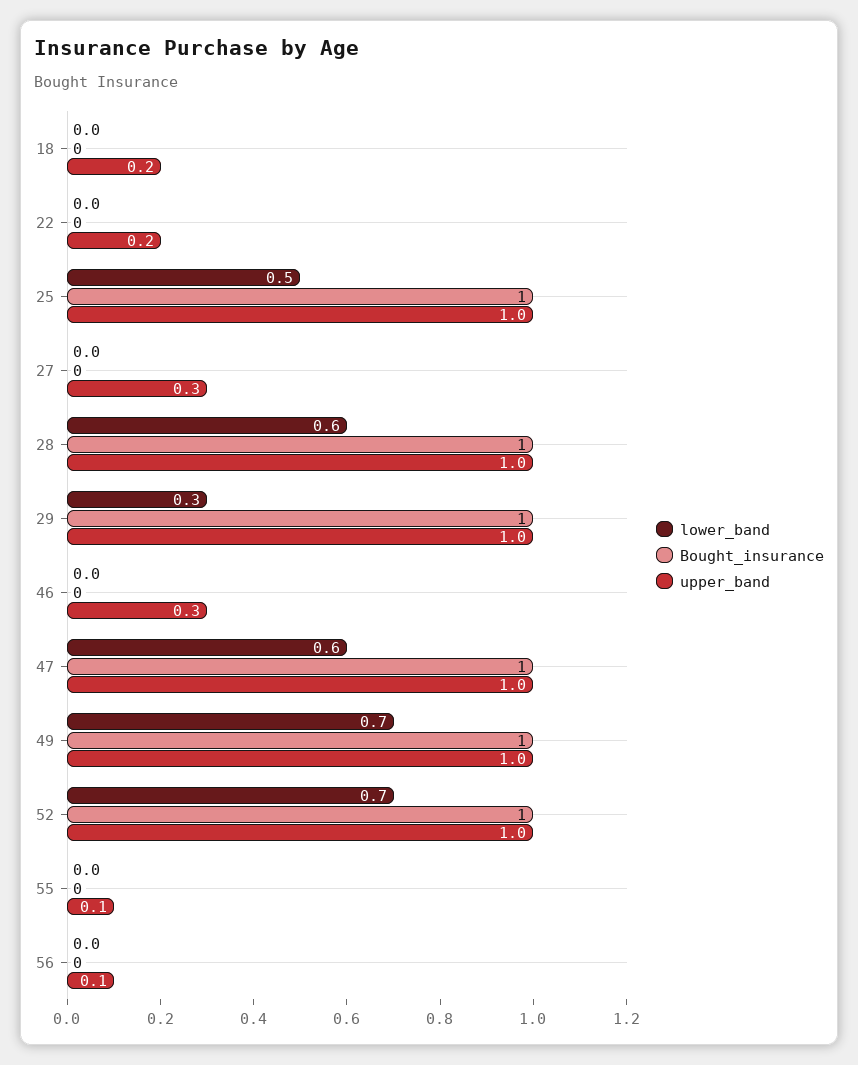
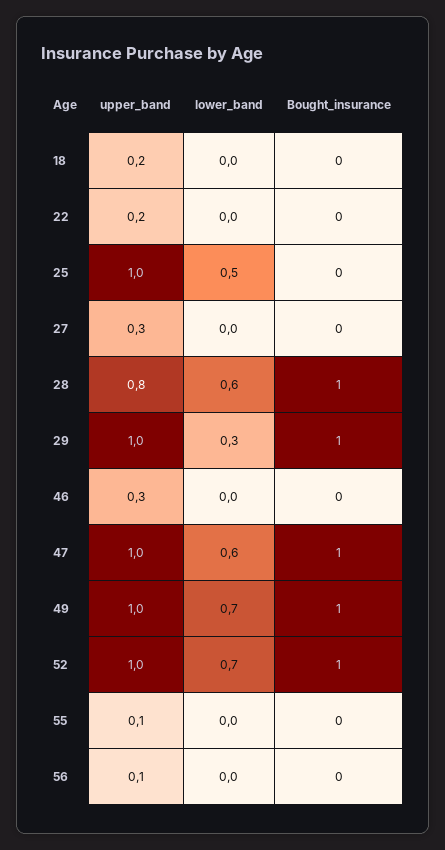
  {
    "lower_band": {
      "18": 0,
      "22": 0,
      "25": 0.5,
      "27": 0,
      "28": 0.6,
      "29": 0.3,
      "46": 0,
      "47": 0.6,
      "49": 0.7,
      "52": 0.7,
      "55": 0,
      "56": 0
    },
    "Bought_insurance": {
      "18": 0,
      "22": 0,
-     "25": 1,
+     "25": 0,
      "27": 0,
      "28": 1,
      "29": 1,
      "46": 0,
      "47": 1,
      "49": 1,
      "52": 1,
      "55": 0,
      "56": 0
    },
    "upper_band": {
      "18": 0.2,
      "22": 0.2,
      "25": 1,
      "27": 0.3,
-     "28": 1,
+     "28": 0.8,
      "29": 1,
      "46": 0.3,
      "47": 1,
      "49": 1,
      "52": 1,
      "55": 0.1,
      "56": 0.1
    }
  }

